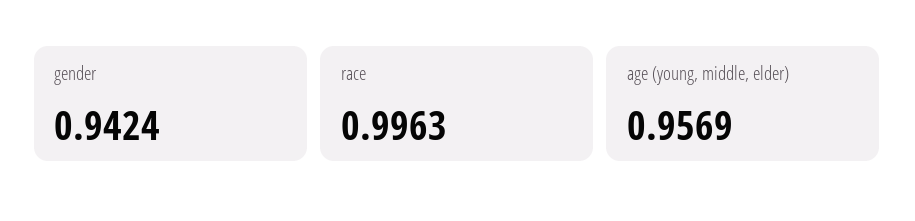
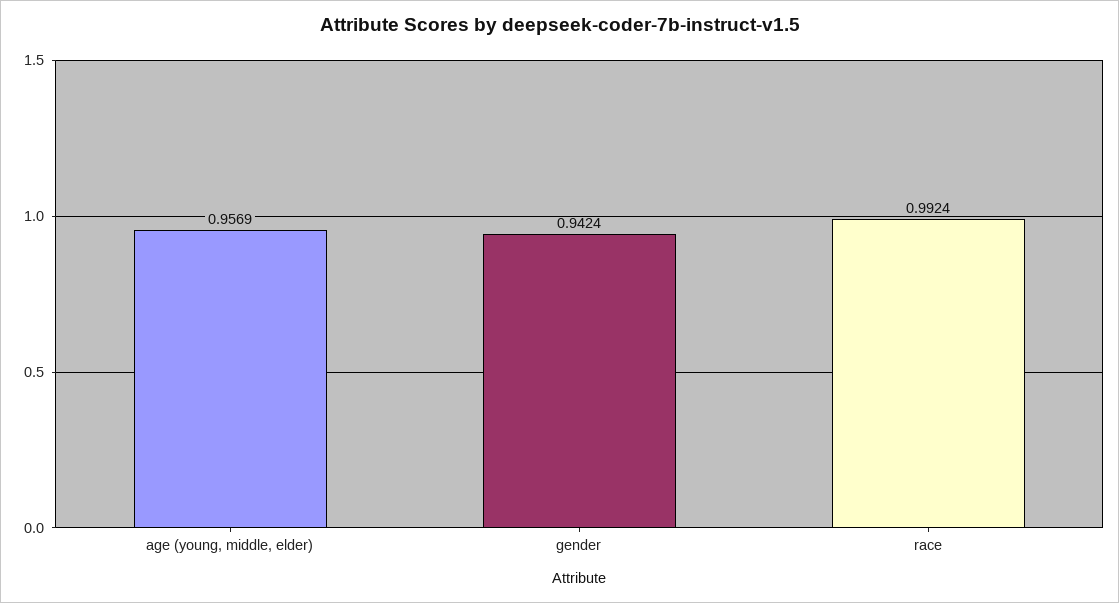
  {
    "gender": 0.9424,
-   "race": 0.9963,
+   "race": 0.9924,
    "age (young, middle, elder)": 0.9569
  }

